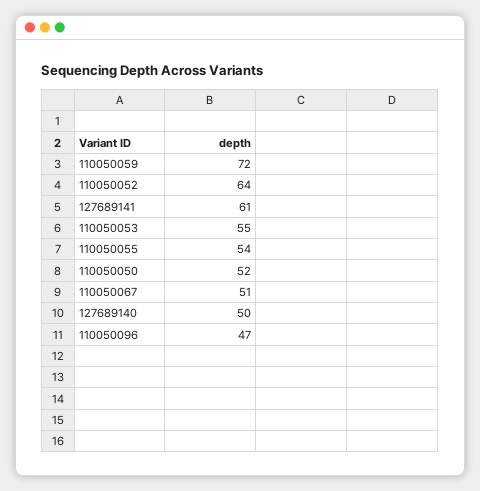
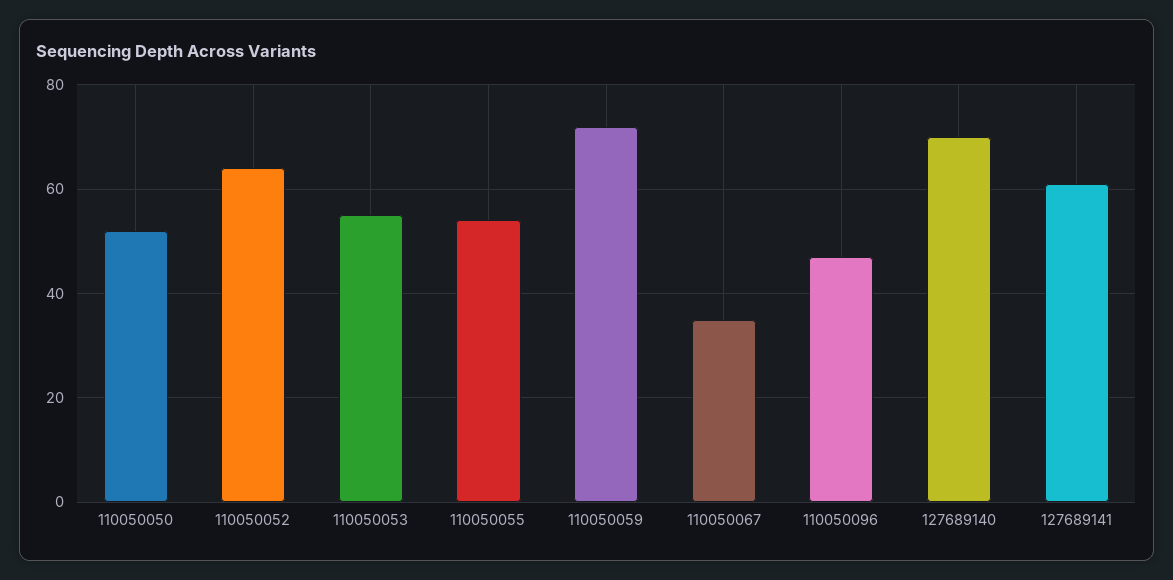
  {
    "110050059": 72,
    "110050052": 64,
    "127689141": 61,
    "110050053": 55,
    "110050055": 54,
    "110050050": 52,
-   "110050067": 51,
+   "110050067": 35,
-   "127689140": 50,
+   "127689140": 70,
    "110050096": 47
  }

